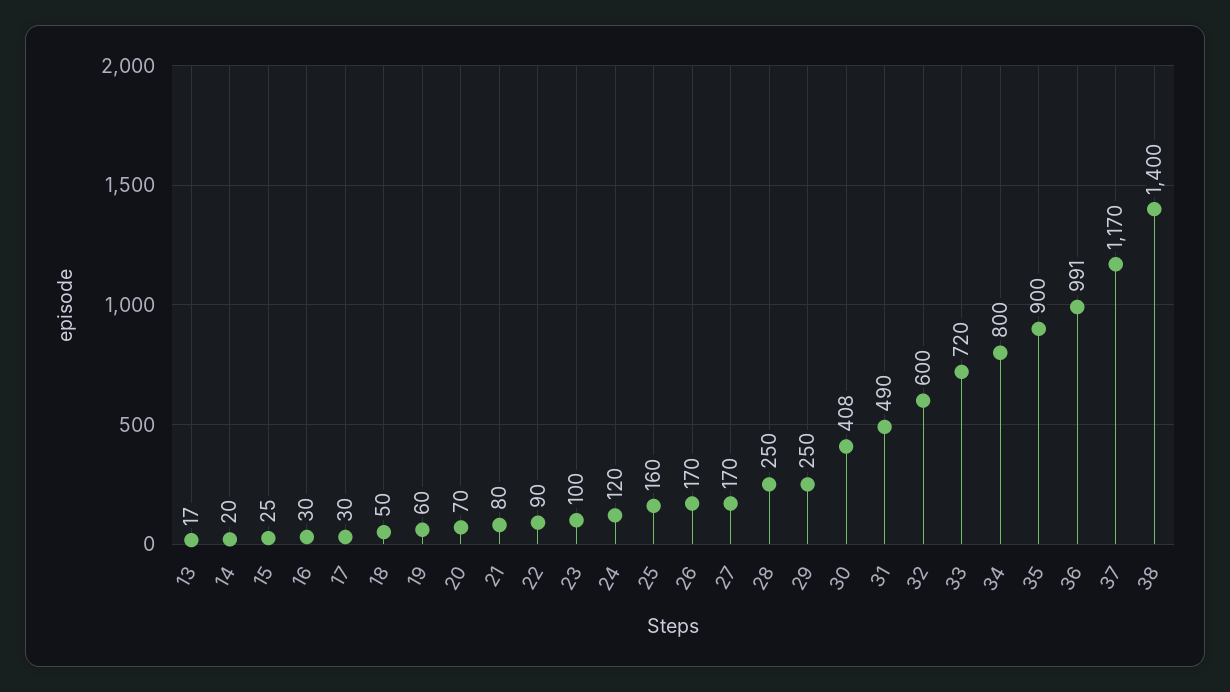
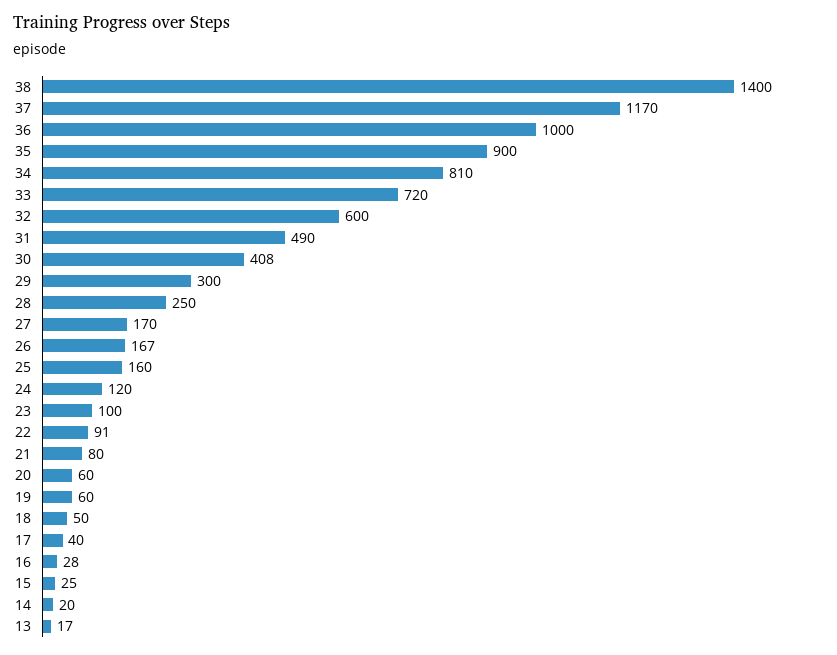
  {
    "13": 17,
    "14": 20,
    "15": 25,
-   "16": 30,
+   "16": 28,
-   "17": 30,
+   "17": 40,
    "18": 50,
    "19": 60,
-   "20": 70,
+   "20": 60,
    "21": 80,
-   "22": 90,
+   "22": 91,
    "23": 100,
    "24": 120,
    "25": 160,
-   "26": 170,
+   "26": 167,
    "27": 170,
    "28": 250,
-   "29": 250,
+   "29": 300,
    "30": 408,
    "31": 490,
    "32": 600,
    "33": 720,
-   "34": 800,
+   "34": 810,
    "35": 900,
-   "36": 991,
+   "36": 1000,
    "37": 1170,
    "38": 1400
  }

